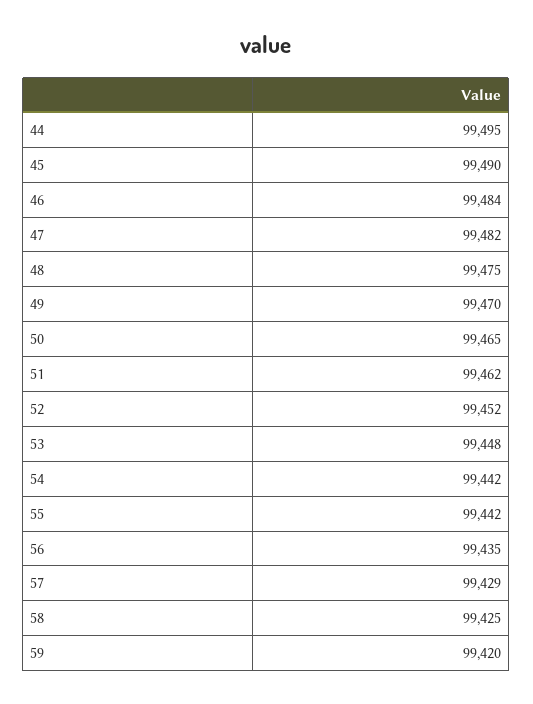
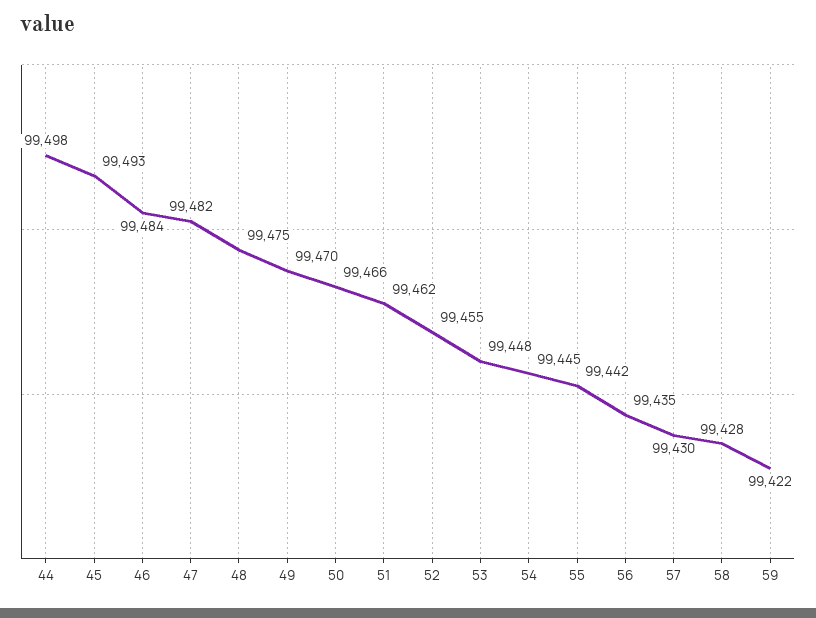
  {
-   "44": 99495,
+   "44": 99498,
-   "45": 99490,
+   "45": 99493,
    "46": 99484,
    "47": 99482,
    "48": 99475,
    "49": 99470,
-   "50": 99465,
+   "50": 99466,
    "51": 99462,
-   "52": 99452,
+   "52": 99455,
    "53": 99448,
-   "54": 99442,
+   "54": 99445,
    "55": 99442,
    "56": 99435,
-   "57": 99429,
+   "57": 99430,
-   "58": 99425,
+   "58": 99428,
-   "59": 99420
+   "59": 99422
  }

